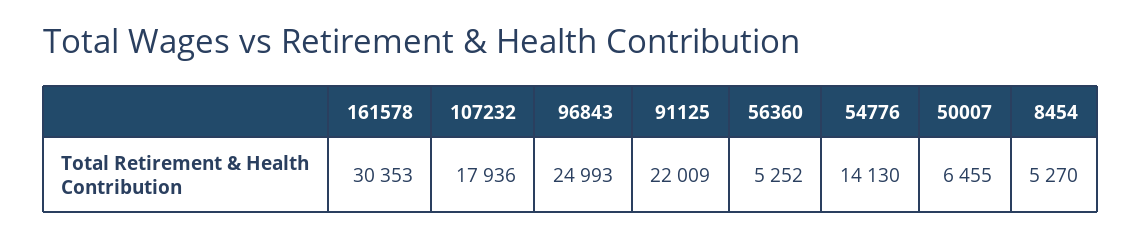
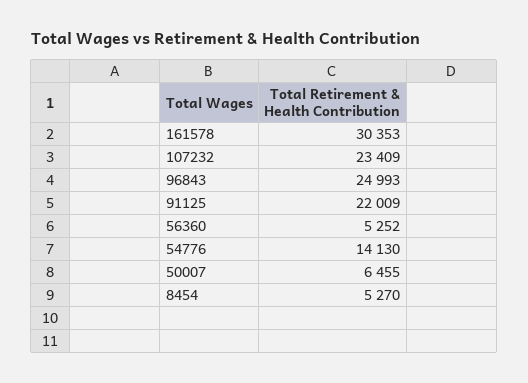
  {
    "161578": 30353,
-   "107232": 17936,
+   "107232": 23409,
    "96843": 24993,
    "91125": 22009,
    "56360": 5252,
    "54776": 14130,
    "50007": 6455,
    "8454": 5270
  }

